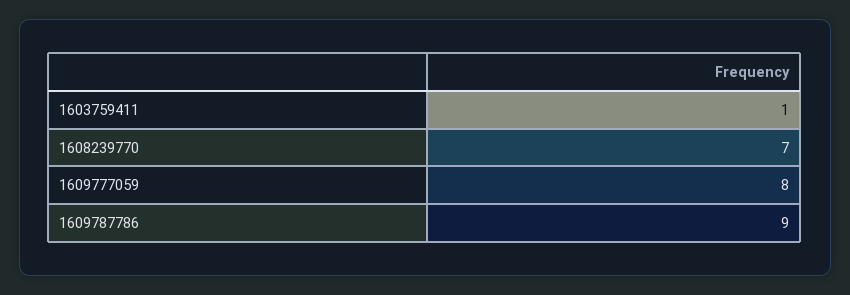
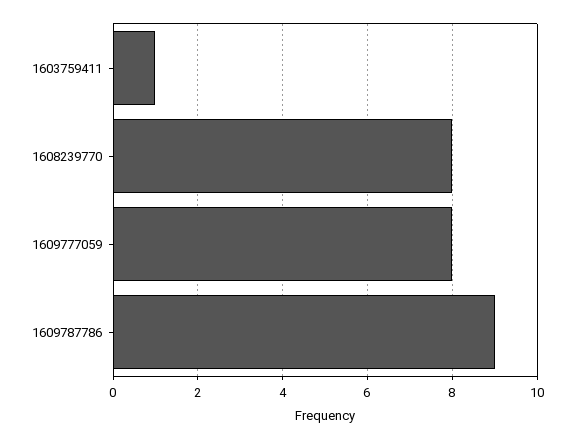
  {
    "1603759411": 1,
-   "1608239770": 7,
+   "1608239770": 8,
    "1609777059": 8,
    "1609787786": 9
  }

